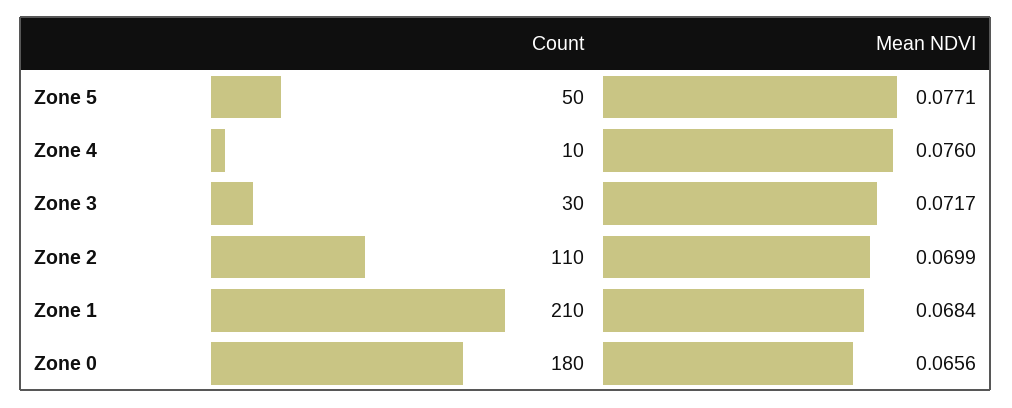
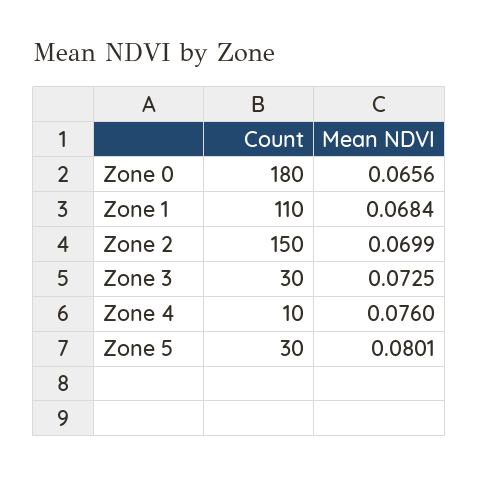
  {
    "Count": {
-     "Zone 5": 50,
+     "Zone 5": 30,
      "Zone 4": 10,
      "Zone 3": 30,
-     "Zone 2": 110,
+     "Zone 2": 150,
-     "Zone 1": 210,
+     "Zone 1": 110,
      "Zone 0": 180
    },
    "Mean NDVI": {
-     "Zone 5": 0.0771,
+     "Zone 5": 0.0801,
      "Zone 4": 0.076,
-     "Zone 3": 0.0717,
+     "Zone 3": 0.0725,
      "Zone 2": 0.0699,
      "Zone 1": 0.0684,
      "Zone 0": 0.0656
    }
  }

